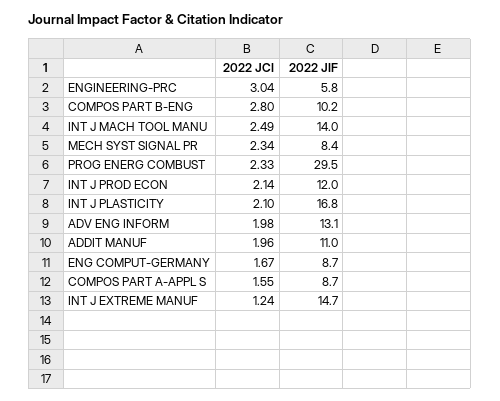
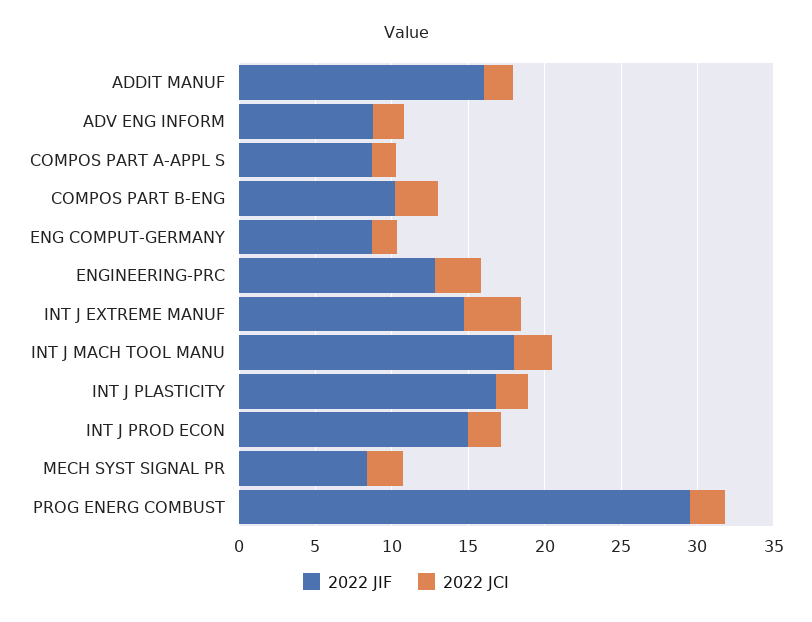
  {
    "2022 JCI": {
      "ENGINEERING-PRC": 3.04,
      "COMPOS PART B-ENG": 2.8,
      "INT J MACH TOOL MANU": 2.49,
      "MECH SYST SIGNAL PR": 2.34,
      "PROG ENERG COMBUST": 2.33,
      "INT J PROD ECON": 2.14,
      "INT J PLASTICITY": 2.1,
      "ADV ENG INFORM": 1.98,
      "ADDIT MANUF": 1.96,
      "ENG COMPUT-GERMANY": 1.67,
      "COMPOS PART A-APPL S": 1.55,
-     "INT J EXTREME MANUF": 1.24
+     "INT J EXTREME MANUF": 4
    },
    "2022 JIF": {
-     "ENGINEERING-PRC": 5.8,
+     "ENGINEERING-PRC": 13,
      "COMPOS PART B-ENG": 10.2,
-     "INT J MACH TOOL MANU": 14,
+     "INT J MACH TOOL MANU": 18,
      "MECH SYST SIGNAL PR": 8.4,
      "PROG ENERG COMBUST": 29.5,
-     "INT J PROD ECON": 12,
+     "INT J PROD ECON": 15,
      "INT J PLASTICITY": 16.8,
-     "ADV ENG INFORM": 13.1,
+     "ADV ENG INFORM": 9,
-     "ADDIT MANUF": 11,
+     "ADDIT MANUF": 16,
      "ENG COMPUT-GERMANY": 8.7,
      "COMPOS PART A-APPL S": 8.7,
      "INT J EXTREME MANUF": 14.7
    }
  }

